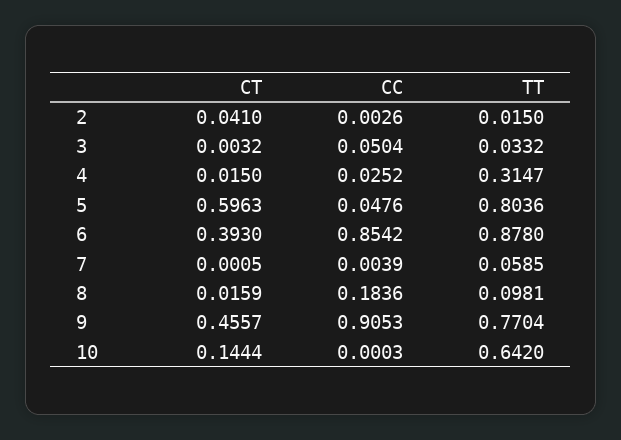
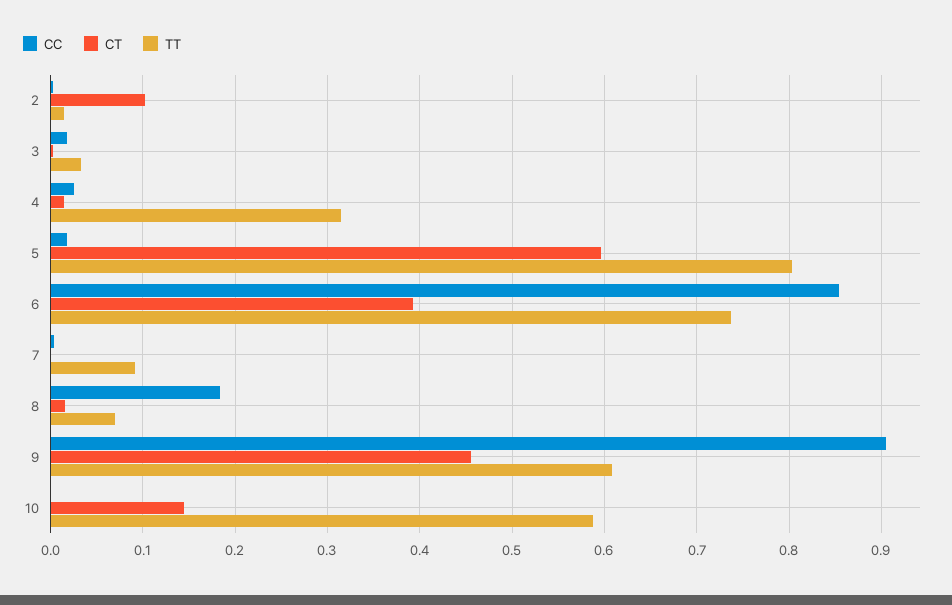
  {
    "CT": {
-     "2": 0.041,
+     "2": 0.1,
      "3": 0.0032,
      "4": 0.015,
      "5": 0.5963,
      "6": 0.393,
      "7": 0.0005,
      "8": 0.0159,
      "9": 0.4557,
      "10": 0.1444
    },
    "CC": {
      "2": 0.0026,
-     "3": 0.0504,
+     "3": 0.02,
      "4": 0.0252,
-     "5": 0.0476,
+     "5": 0.02,
      "6": 0.8542,
      "7": 0.0039,
      "8": 0.1836,
      "9": 0.9053,
      "10": 0.0003
    },
    "TT": {
      "2": 0.015,
      "3": 0.0332,
      "4": 0.3147,
      "5": 0.8036,
-     "6": 0.878,
+     "6": 0.74,
-     "7": 0.0585,
+     "7": 0.09,
-     "8": 0.0981,
+     "8": 0.07,
-     "9": 0.7704,
+     "9": 0.61,
-     "10": 0.642
+     "10": 0.59
    }
  }

